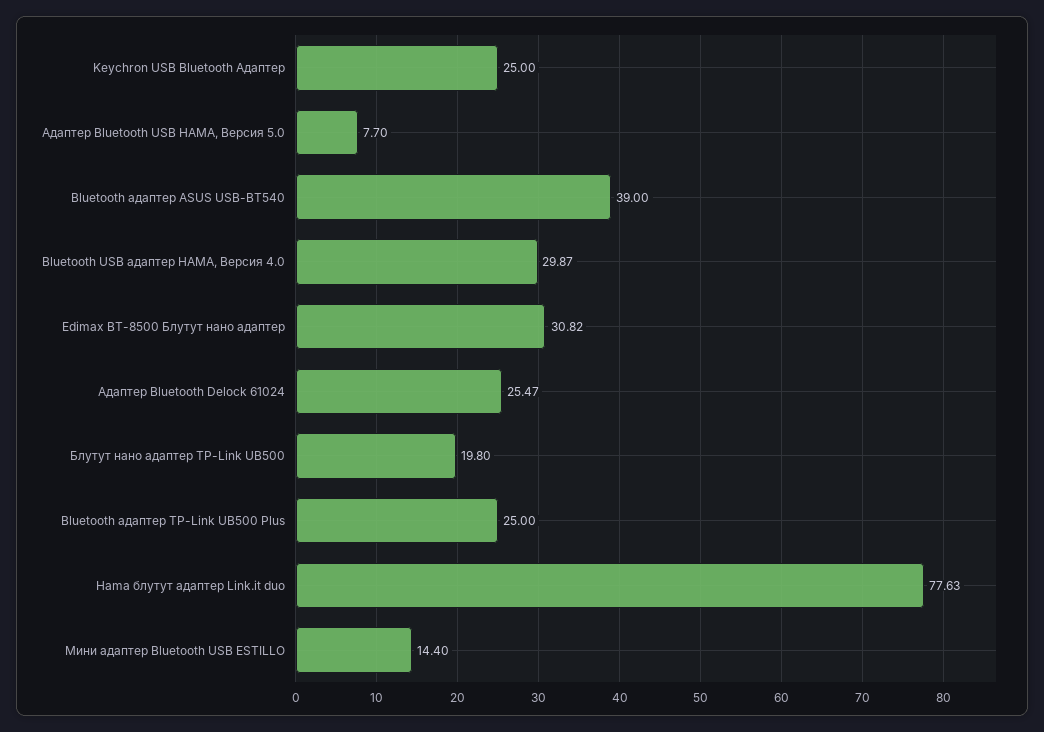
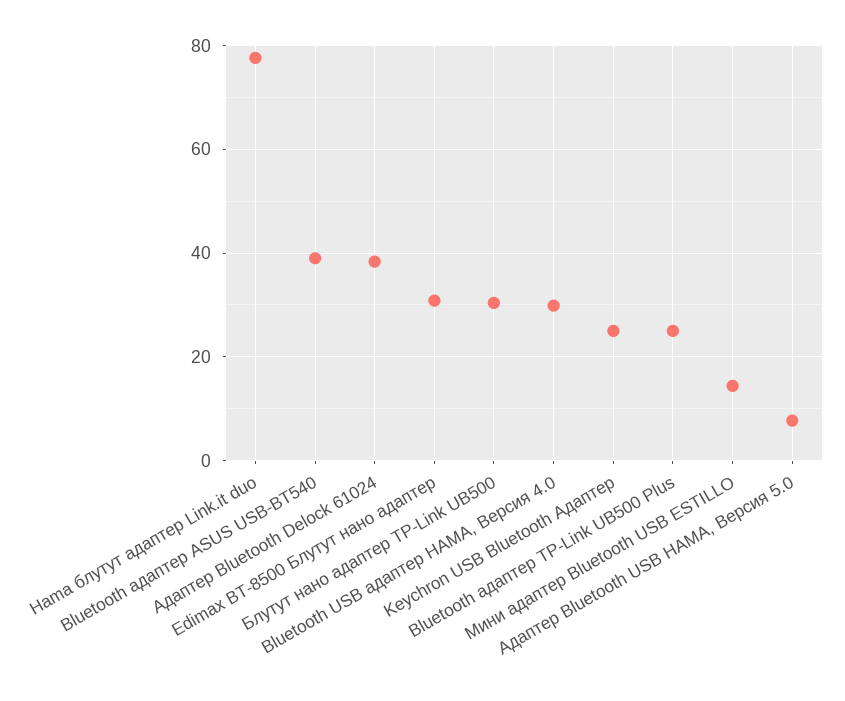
  {
    "Keychron USB Bluetooth Адаптер": 25,
    "Адаптер Bluetooth USB HAMA, Версия 5.0": 7.7,
    "Bluetooth адаптер ASUS USB-BT540": 39,
    "Bluetooth USB адаптер HAMA, Версия 4.0": 29.87,
    "Edimax BT-8500 Блутут нано адаптер": 30.82,
-   "Адаптер Bluetooth Delock 61024": 25.47,
+   "Адаптер Bluetooth Delock 61024": 38,
-   "Блутут нано адаптер TP-Link UB500": 19.8,
+   "Блутут нано адаптер TP-Link UB500": 30,
    "Bluetooth адаптер TP-Link UB500 Plus": 25,
    "Hama блутут адаптер Link.it duo": 77.63,
    "Мини адаптер Bluetooth USB ESTILLO": 14.4
  }

